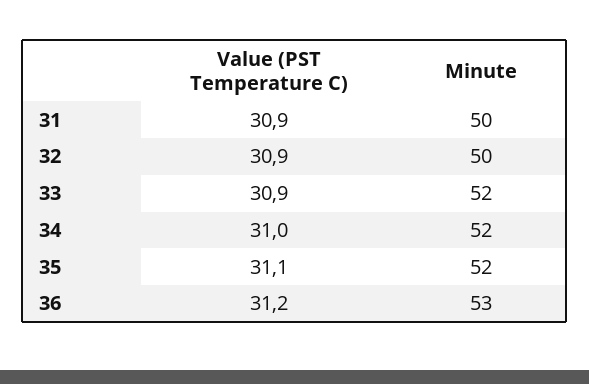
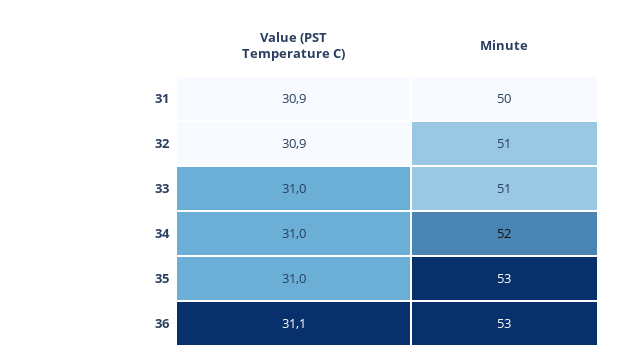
  {
    "Value (PST Temperature C)": {
      "31": 30.9,
      "32": 30.9,
-     "33": 30.9,
+     "33": 31,
      "34": 31,
-     "35": 31.1,
+     "35": 31,
-     "36": 31.2
+     "36": 31.1
    },
    "Minute": {
      "31": 50,
-     "32": 50,
+     "32": 51,
-     "33": 52,
+     "33": 51,
      "34": 52,
-     "35": 52,
+     "35": 53,
      "36": 53
    }
  }

